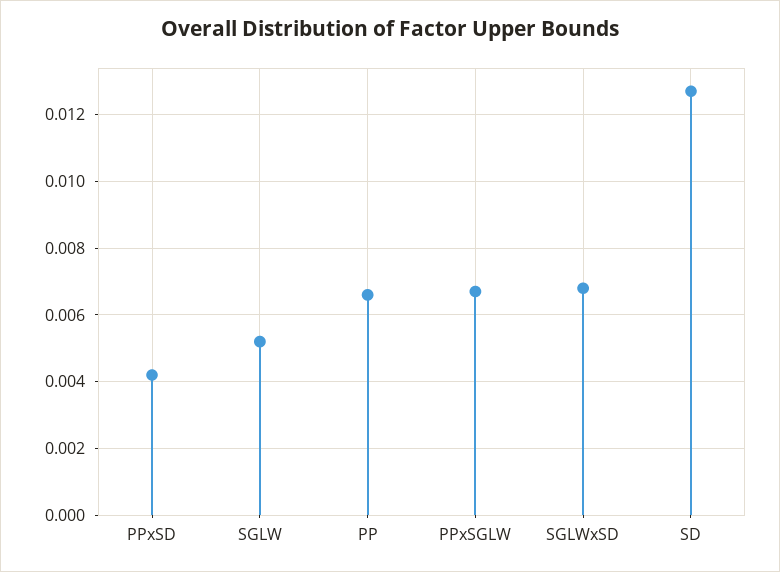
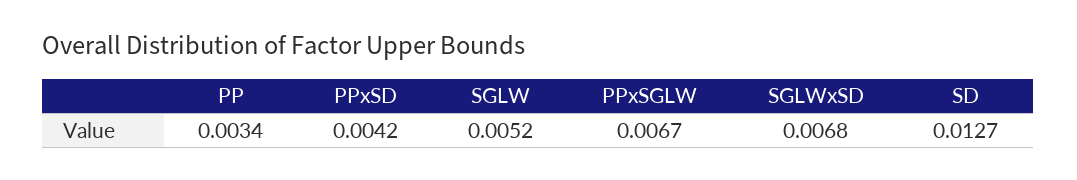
  {
    "PPxSD": 0.0042,
    "SGLW": 0.0052,
-   "PP": 0.0065,
+   "PP": 0.0034,
    "PPxSGLW": 0.0067,
    "SGLWxSD": 0.0068,
    "SD": 0.0127
  }

